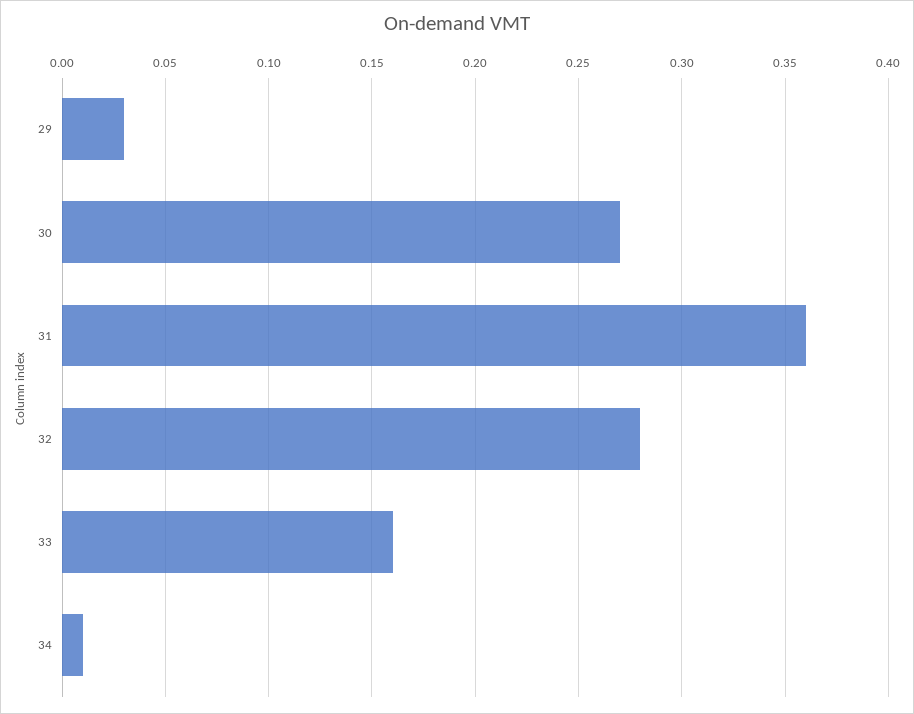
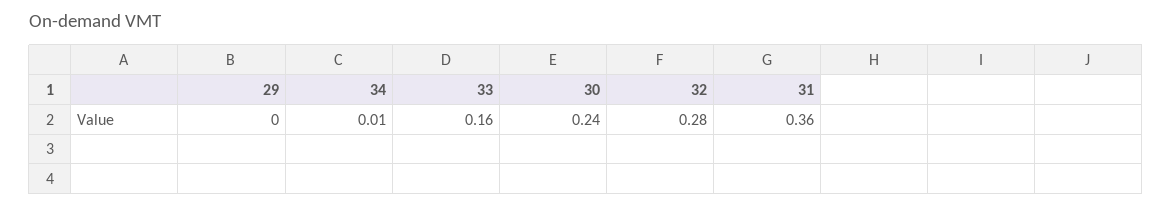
  {
-   "29": 0.03,
+   "29": 0,
-   "30": 0.27,
+   "30": 0.24,
    "31": 0.36,
    "32": 0.28,
    "33": 0.16,
    "34": 0.01
  }

